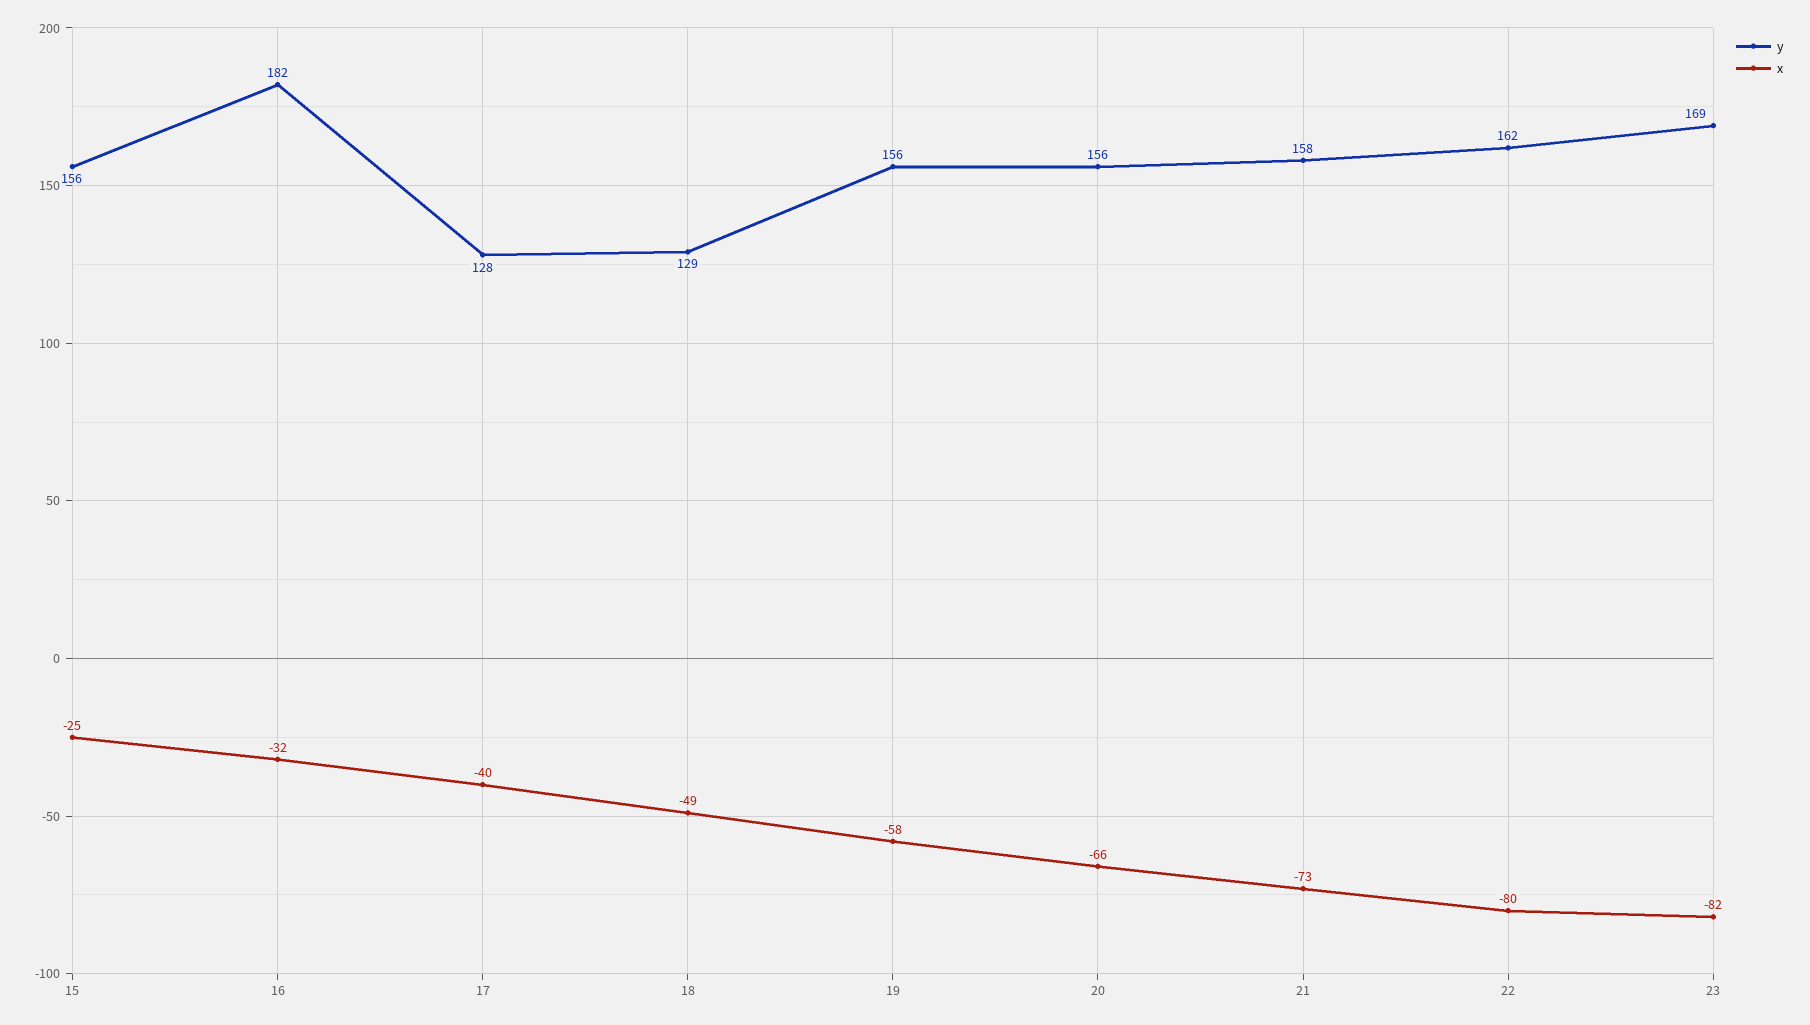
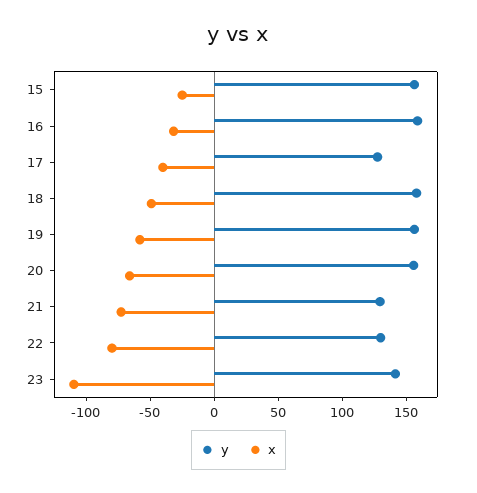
  {
    "y": {
      "15": 156,
-     "16": 182,
+     "16": 160,
      "17": 128,
-     "18": 129,
+     "18": 160,
      "19": 156,
      "20": 156,
-     "21": 158,
+     "21": 130,
-     "22": 162,
+     "22": 130,
-     "23": 169
+     "23": 140
    },
    "x": {
      "15": -25,
      "16": -32,
      "17": -40,
      "18": -49,
      "19": -58,
      "20": -66,
      "21": -73,
      "22": -80,
-     "23": -82
+     "23": -110
    }
  }

